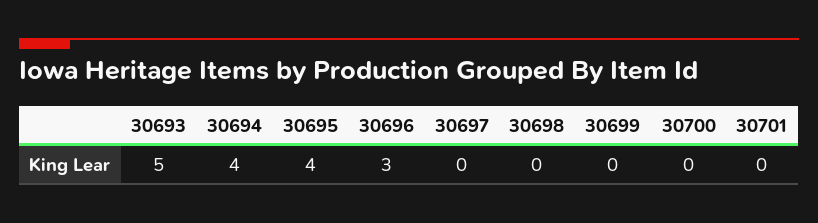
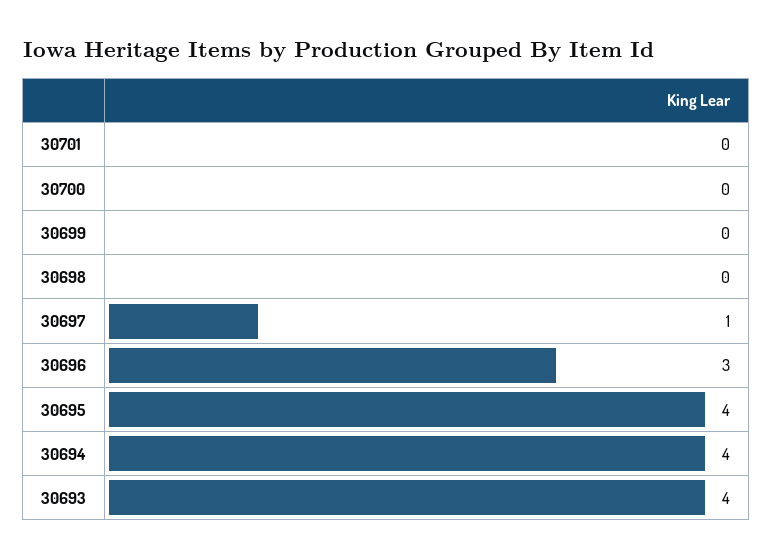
  {
-   "30693": 5,
+   "30693": 4,
    "30694": 4,
    "30695": 4,
    "30696": 3,
-   "30697": 0,
+   "30697": 1,
    "30698": 0,
    "30699": 0,
    "30700": 0,
    "30701": 0
  }

